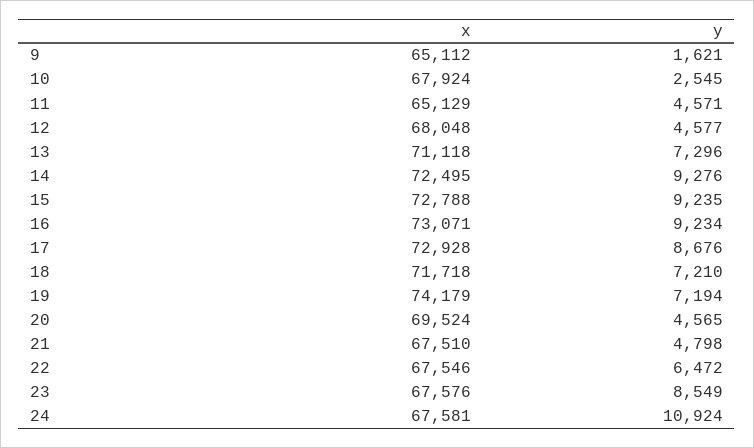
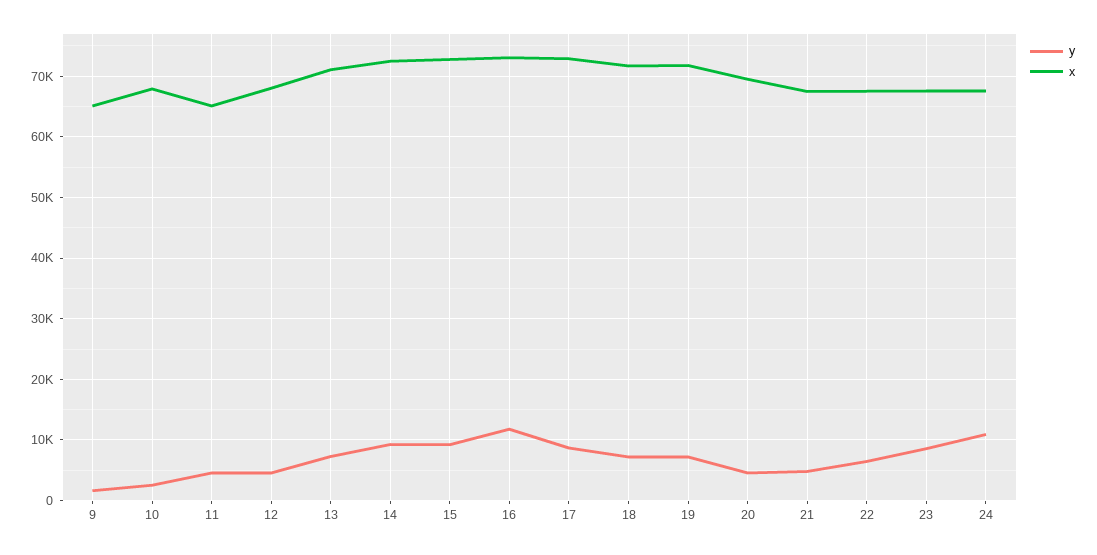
  {
    "x": {
      "9": 65112,
      "10": 67924,
      "11": 65129,
      "12": 68048,
      "13": 71118,
      "14": 72495,
      "15": 72788,
      "16": 73071,
      "17": 72928,
      "18": 71718,
-     "19": 74179,
+     "19": 72000,
      "20": 69524,
      "21": 67510,
      "22": 67546,
      "23": 67576,
      "24": 67581
    },
    "y": {
      "9": 1621,
      "10": 2545,
      "11": 4571,
      "12": 4577,
      "13": 7296,
      "14": 9276,
      "15": 9235,
-     "16": 9234,
+     "16": 12000,
      "17": 8676,
      "18": 7210,
      "19": 7194,
      "20": 4565,
      "21": 4798,
      "22": 6472,
      "23": 8549,
      "24": 10924
    }
  }

